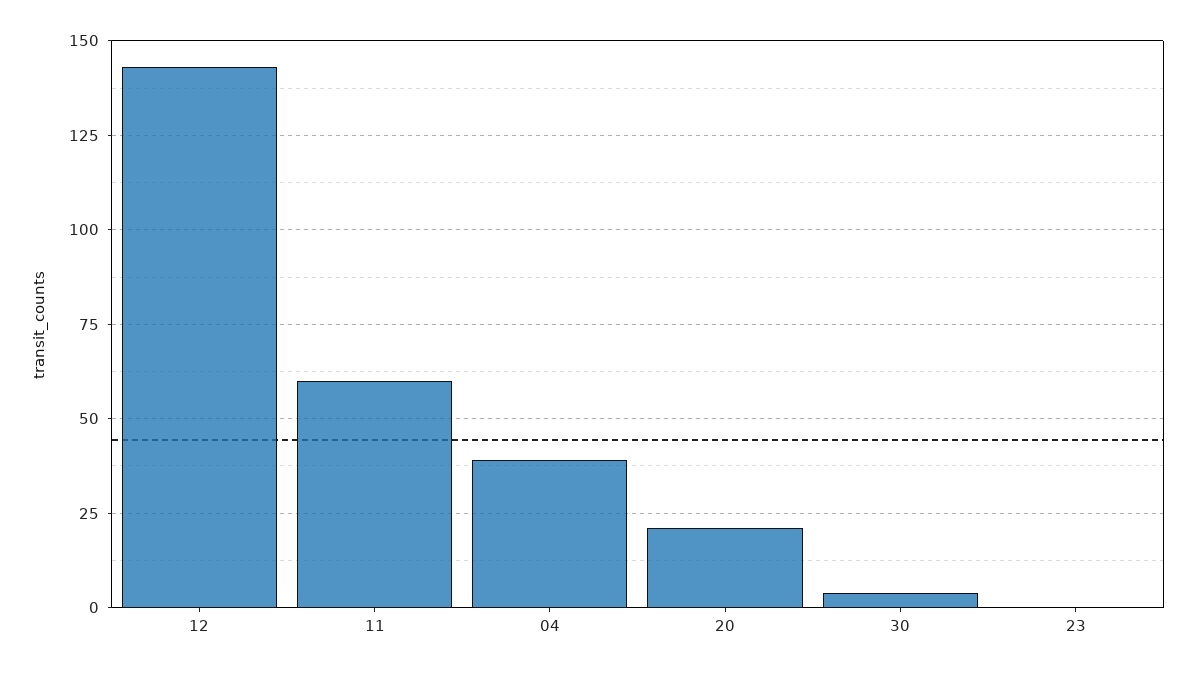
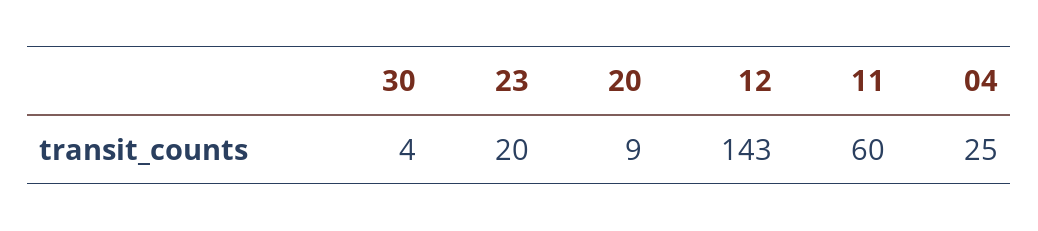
  {
    "12": 143,
    "11": 60,
-   "04": 40,
+   "04": 25,
-   "20": 20,
+   "20": 9,
    "30": 4,
-   "23": 0
+   "23": 20
  }

